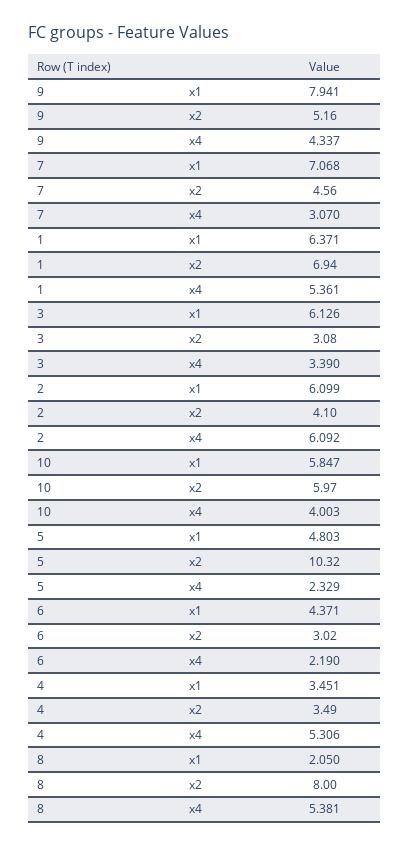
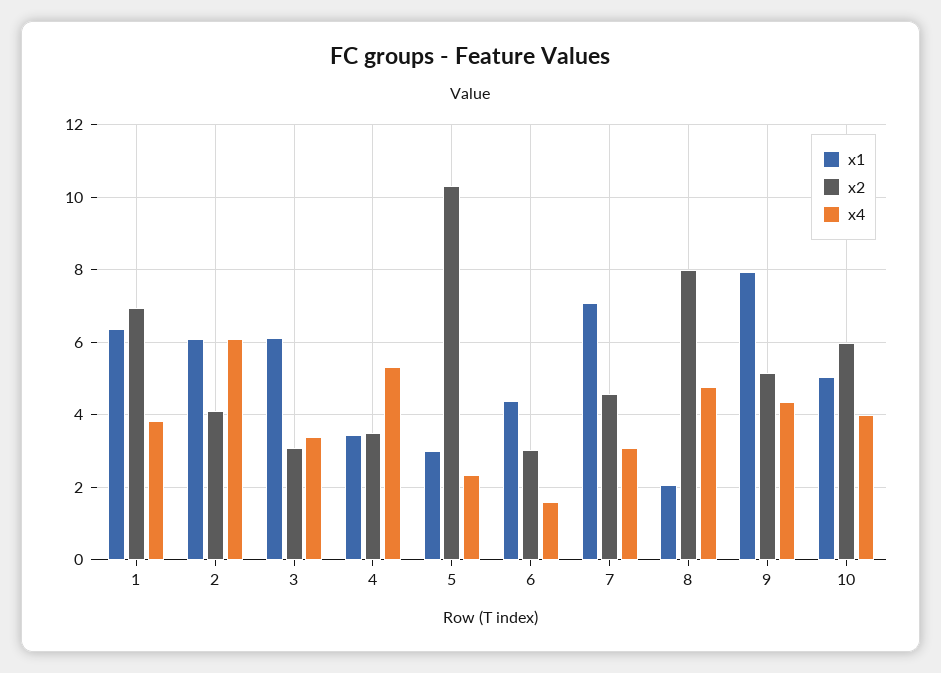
  {
    "x1": {
      "9": 7.941,
      "7": 7.068,
      "1": 6.371,
      "3": 6.126,
      "2": 6.099,
-     "10": 5.847,
+     "10": 5,
-     "5": 4.803,
+     "5": 3,
      "6": 4.371,
      "4": 3.451,
      "8": 2.05
    },
    "x2": {
      "9": 5.16,
      "7": 4.56,
      "1": 6.94,
      "3": 3.08,
      "2": 4.1,
      "10": 5.97,
      "5": 10.32,
      "6": 3.02,
      "4": 3.49,
      "8": 8
    },
    "x4": {
      "9": 4.337,
      "7": 3.07,
-     "1": 5.361,
+     "1": 3.8,
      "3": 3.39,
      "2": 6.092,
      "10": 4.003,
      "5": 2.329,
-     "6": 2.19,
+     "6": 1.6,
      "4": 5.306,
-     "8": 5.381
+     "8": 4.8
    }
  }

